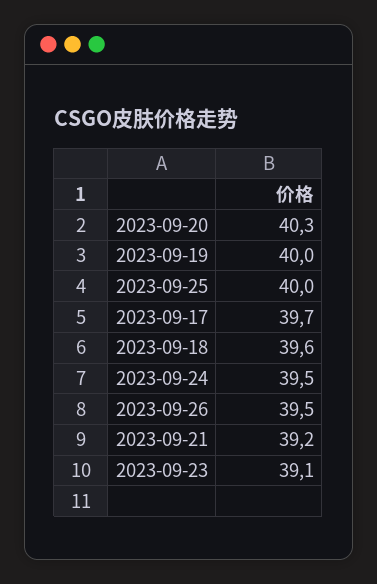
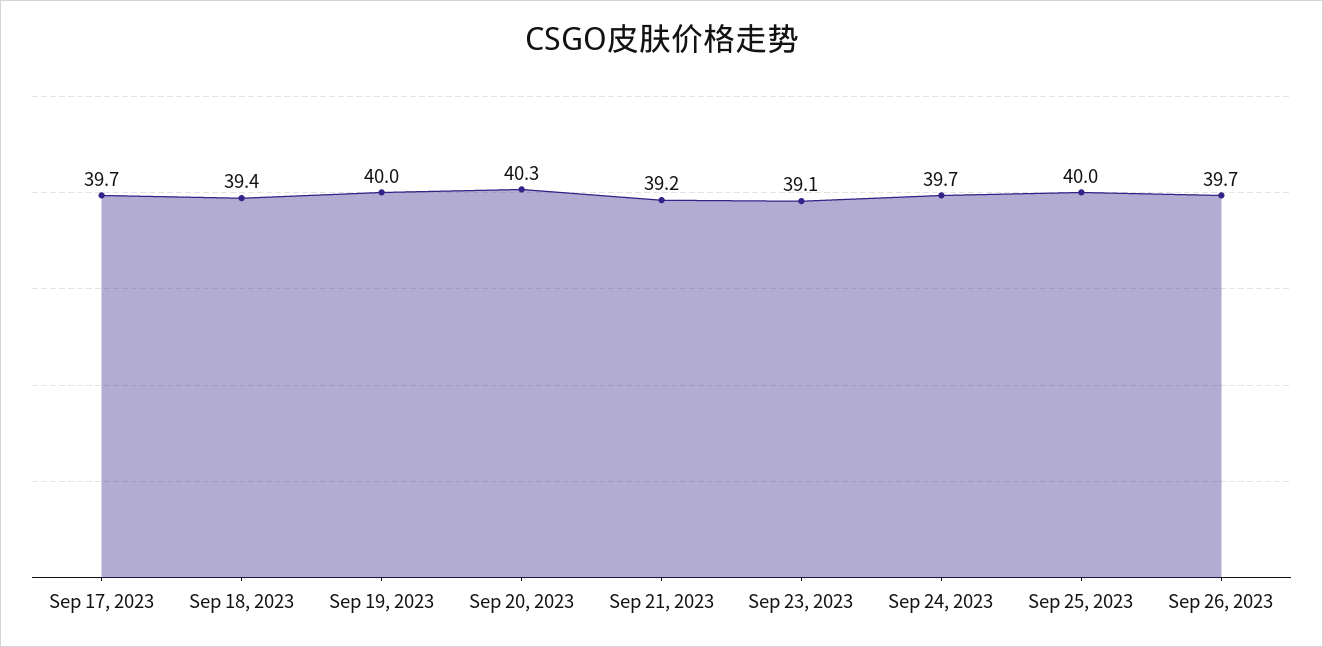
  {
    "2023-09-20": 40.3,
    "2023-09-19": 40,
    "2023-09-25": 40,
    "2023-09-17": 39.7,
-   "2023-09-18": 39.6,
+   "2023-09-18": 39.4,
-   "2023-09-24": 39.5,
+   "2023-09-24": 39.7,
-   "2023-09-26": 39.5,
+   "2023-09-26": 39.7,
    "2023-09-21": 39.2,
    "2023-09-23": 39.1
  }

